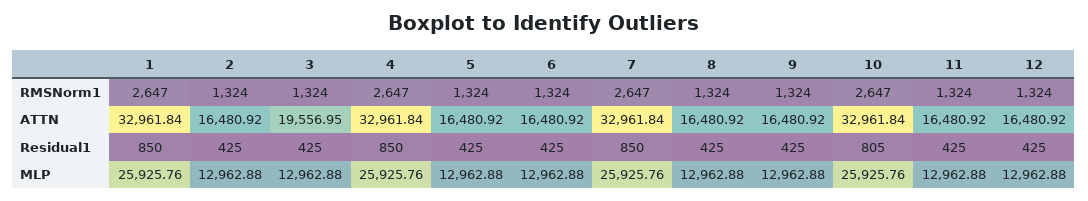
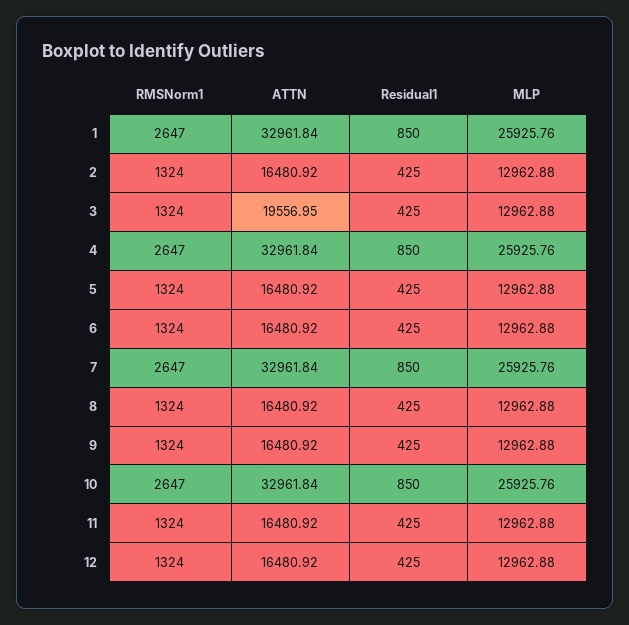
  {
    "1": {
      "RMSNorm1": 2647,
      "ATTN": 32961.84,
      "Residual1": 850,
      "MLP": 25925.76
    },
    "2": {
      "RMSNorm1": 1324,
      "ATTN": 16480.92,
      "Residual1": 425,
      "MLP": 12962.88
    },
    "3": {
      "RMSNorm1": 1324,
      "ATTN": 19556.95,
      "Residual1": 425,
      "MLP": 12962.88
    },
    "4": {
      "RMSNorm1": 2647,
      "ATTN": 32961.84,
      "Residual1": 850,
      "MLP": 25925.76
    },
    "5": {
      "RMSNorm1": 1324,
      "ATTN": 16480.92,
      "Residual1": 425,
      "MLP": 12962.88
    },
    "6": {
      "RMSNorm1": 1324,
      "ATTN": 16480.92,
      "Residual1": 425,
      "MLP": 12962.88
    },
    "7": {
      "RMSNorm1": 2647,
      "ATTN": 32961.84,
      "Residual1": 850,
      "MLP": 25925.76
    },
    "8": {
      "RMSNorm1": 1324,
      "ATTN": 16480.92,
      "Residual1": 425,
      "MLP": 12962.88
    },
    "9": {
      "RMSNorm1": 1324,
      "ATTN": 16480.92,
      "Residual1": 425,
      "MLP": 12962.88
    },
    "10": {
      "RMSNorm1": 2647,
      "ATTN": 32961.84,
-     "Residual1": 805,
+     "Residual1": 850,
      "MLP": 25925.76
    },
    "11": {
      "RMSNorm1": 1324,
      "ATTN": 16480.92,
      "Residual1": 425,
      "MLP": 12962.88
    },
    "12": {
      "RMSNorm1": 1324,
      "ATTN": 16480.92,
      "Residual1": 425,
      "MLP": 12962.88
    }
  }

